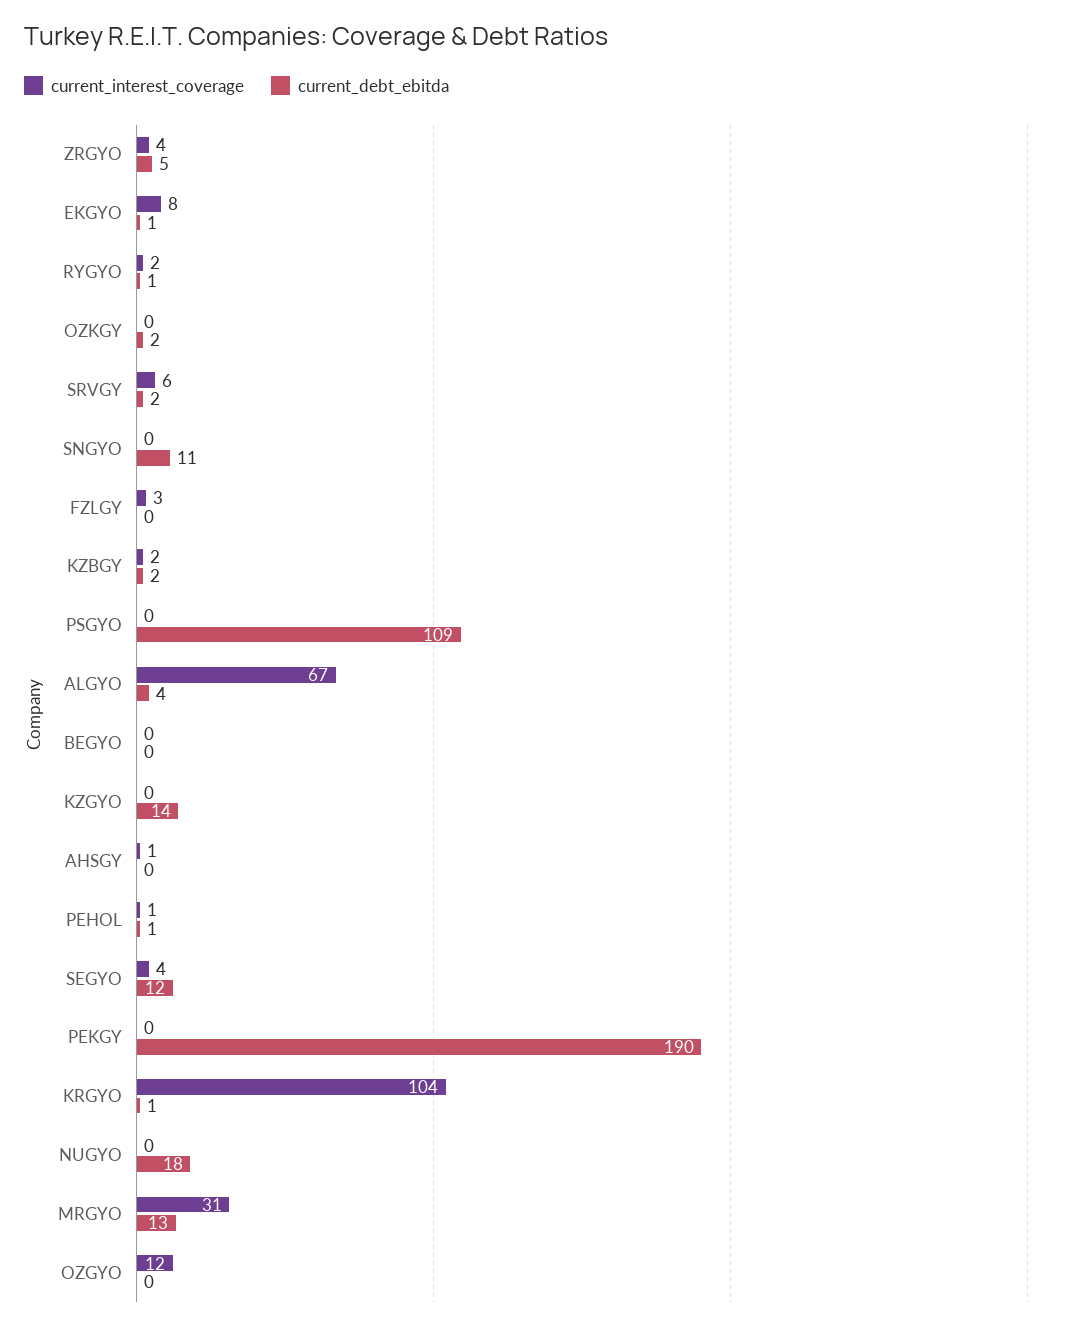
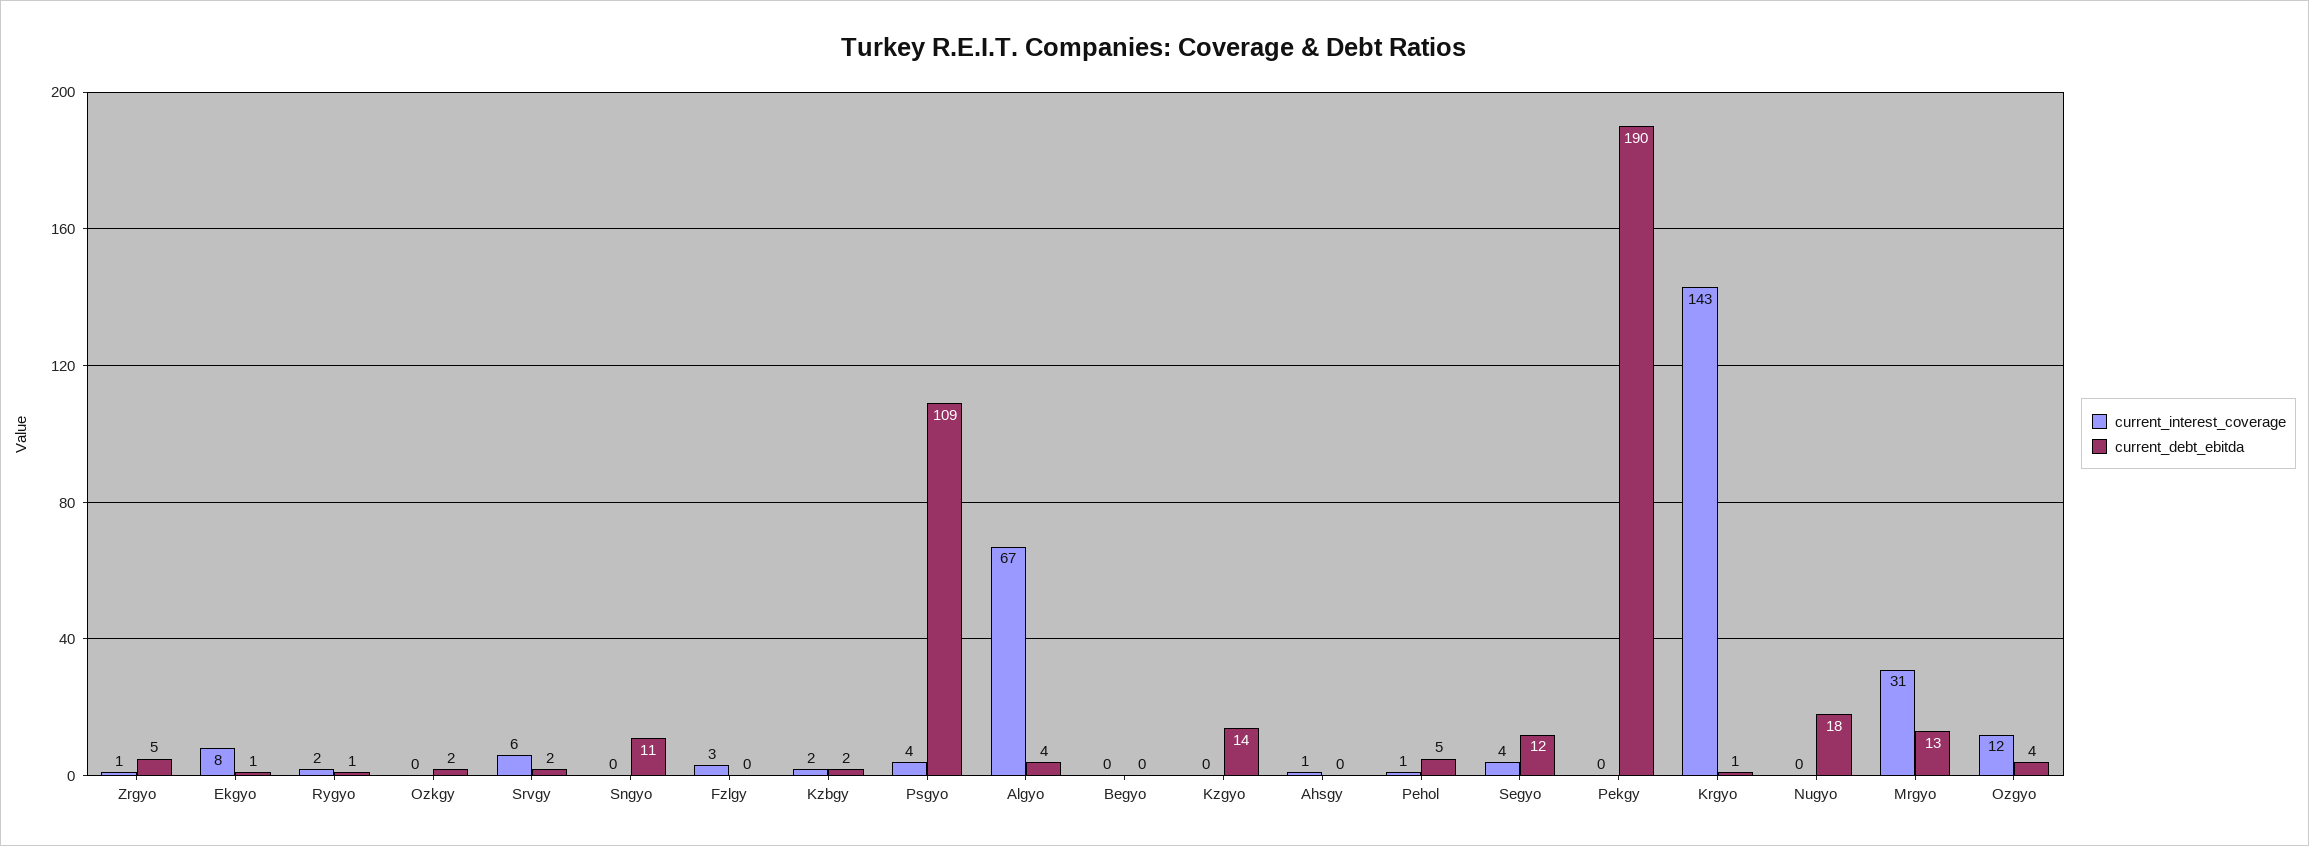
  {
    "current_interest_coverage": {
-     "ZRGYO": 4,
+     "ZRGYO": 1,
      "EKGYO": 8,
      "RYGYO": 2,
      "OZKGY": 0,
      "SRVGY": 6,
      "SNGYO": 0,
      "FZLGY": 3,
      "KZBGY": 2,
-     "PSGYO": 0,
+     "PSGYO": 4,
      "ALGYO": 67,
      "BEGYO": 0,
      "KZGYO": 0,
      "AHSGY": 1,
      "PEHOL": 1,
      "SEGYO": 4,
      "PEKGY": 0,
-     "KRGYO": 104,
+     "KRGYO": 143,
      "NUGYO": 0,
      "MRGYO": 31,
      "OZGYO": 12
    },
    "current_debt_ebitda": {
      "ZRGYO": 5,
      "EKGYO": 1,
      "RYGYO": 1,
      "OZKGY": 2,
      "SRVGY": 2,
      "SNGYO": 11,
      "FZLGY": 0,
      "KZBGY": 2,
      "PSGYO": 109,
      "ALGYO": 4,
      "BEGYO": 0,
      "KZGYO": 14,
      "AHSGY": 0,
-     "PEHOL": 1,
+     "PEHOL": 5,
      "SEGYO": 12,
      "PEKGY": 190,
      "KRGYO": 1,
      "NUGYO": 18,
      "MRGYO": 13,
-     "OZGYO": 0
+     "OZGYO": 4
    }
  }

